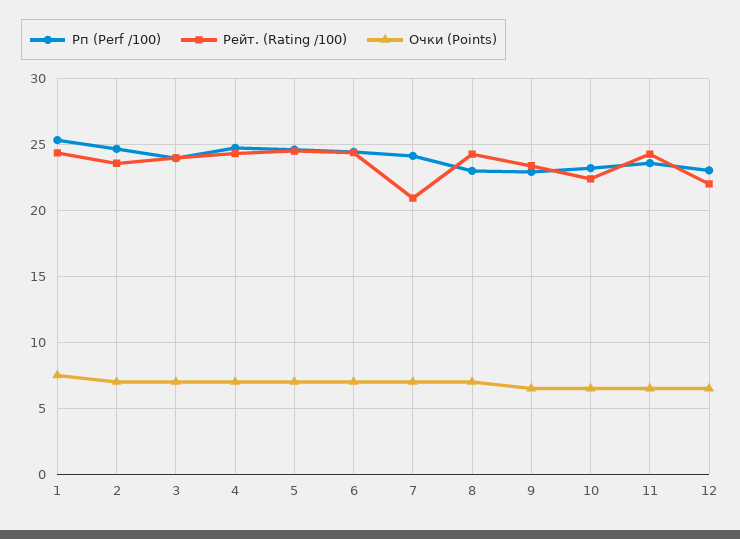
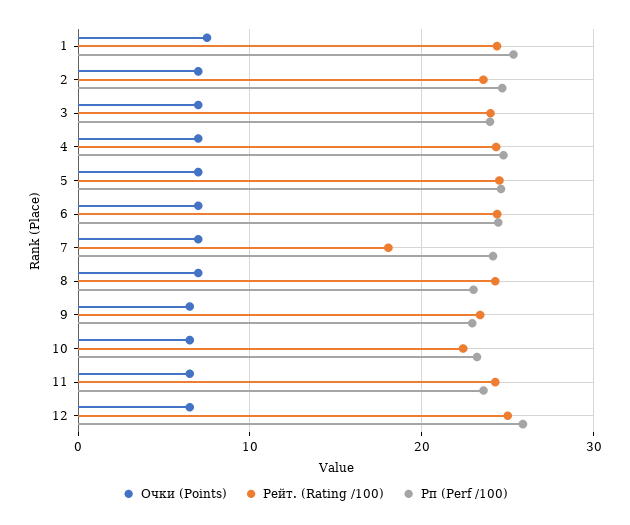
  {
    "Рп (Perf /100)": {
      "1": 25.5,
      "2": 24.5,
      "3": 24,
      "4": 25,
      "5": 24.5,
      "6": 24.5,
      "7": 24,
      "8": 23,
      "9": 23,
      "10": 23,
      "11": 23.5,
-     "12": 23
+     "12": 26
    },
    "Рейт. (Rating /100)": {
      "1": 24.5,
      "2": 23.5,
      "3": 24,
      "4": 24.5,
      "5": 24.5,
      "6": 24.5,
-     "7": 21,
+     "7": 18,
      "8": 24.5,
      "9": 23.5,
      "10": 22.5,
      "11": 24.5,
-     "12": 22
+     "12": 25
    },
    "Очки (Points)": {
      "1": 7.5,
      "2": 7,
      "3": 7,
      "4": 7,
      "5": 7,
      "6": 7,
      "7": 7,
      "8": 7,
      "9": 6.5,
      "10": 6.5,
      "11": 6.5,
      "12": 6.5
    }
  }

